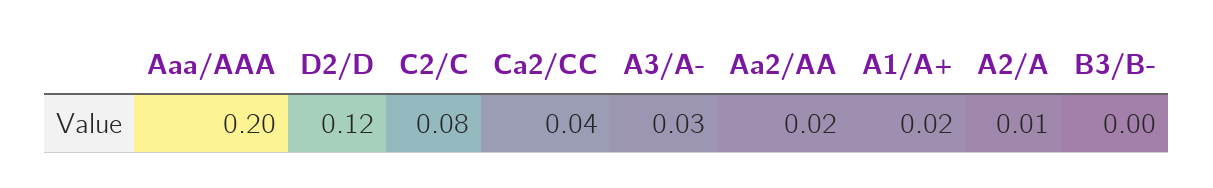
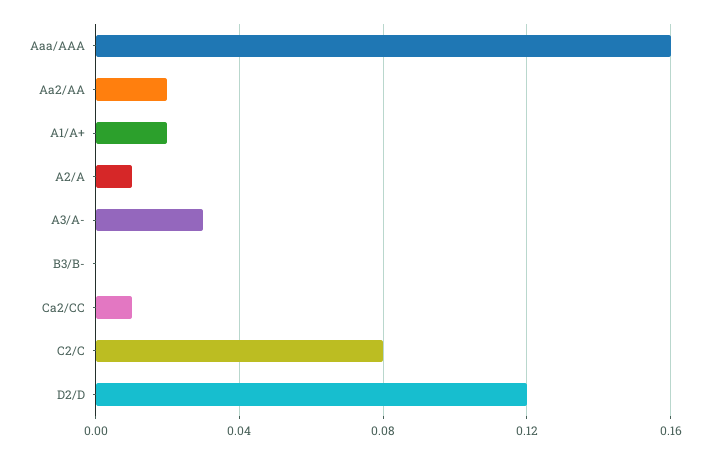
  {
-   "Aaa/AAA": 0.2,
+   "Aaa/AAA": 0.16,
    "D2/D": 0.12,
    "C2/C": 0.08,
-   "Ca2/CC": 0.04,
+   "Ca2/CC": 0.01,
    "A3/A-": 0.03,
    "Aa2/AA": 0.02,
    "A1/A+": 0.02,
    "A2/A": 0.01,
    "B3/B-": 0
  }

